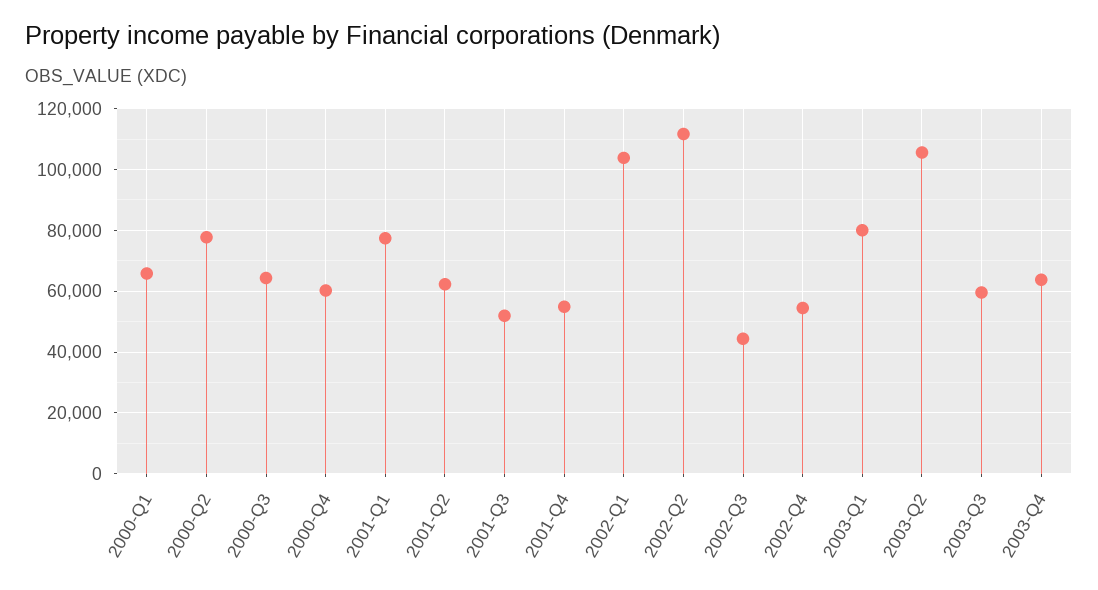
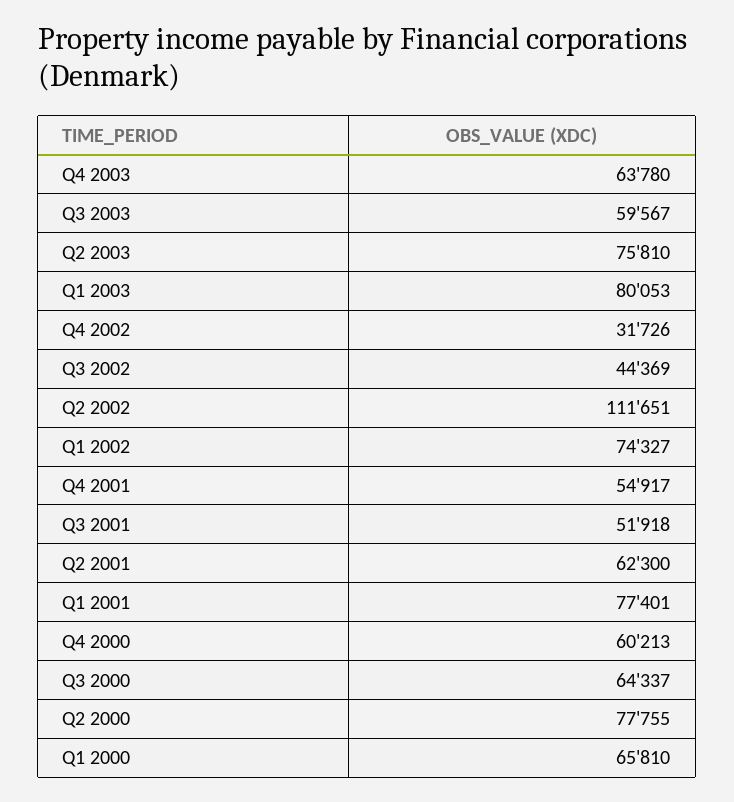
  {
    "2000-Q1": 65810,
    "2000-Q2": 77755,
    "2000-Q3": 64337,
    "2000-Q4": 60213,
    "2001-Q1": 77401,
    "2001-Q2": 62300,
    "2001-Q3": 51918,
    "2001-Q4": 54917,
-   "2002-Q1": 104000,
+   "2002-Q1": 74327,
    "2002-Q2": 111651,
    "2002-Q3": 44369,
-   "2002-Q4": 54000,
+   "2002-Q4": 31726,
    "2003-Q1": 80053,
-   "2003-Q2": 106000,
+   "2003-Q2": 75810,
    "2003-Q3": 59567,
    "2003-Q4": 63780
  }

